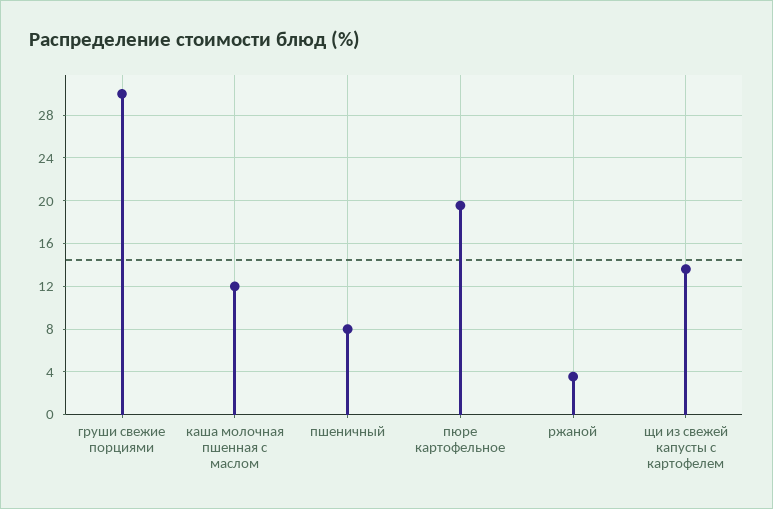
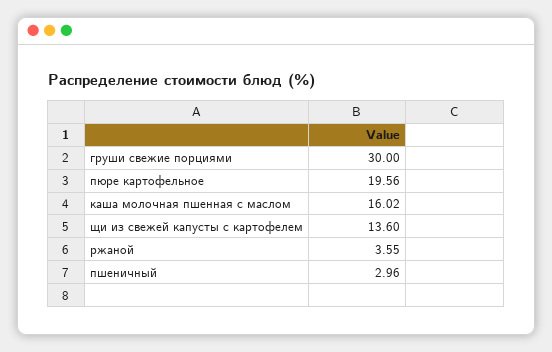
  {
    "груши свежие порциями": 30,
-   "каша молочная пшенная с маслом": 12,
+   "каша молочная пшенная с маслом": 16.02,
-   "пшеничный": 8,
+   "пшеничный": 2.96,
    "пюре картофельное": 19.56,
    "ржаной": 3.55,
    "щи из свежей капусты с картофелем": 13.6
  }

